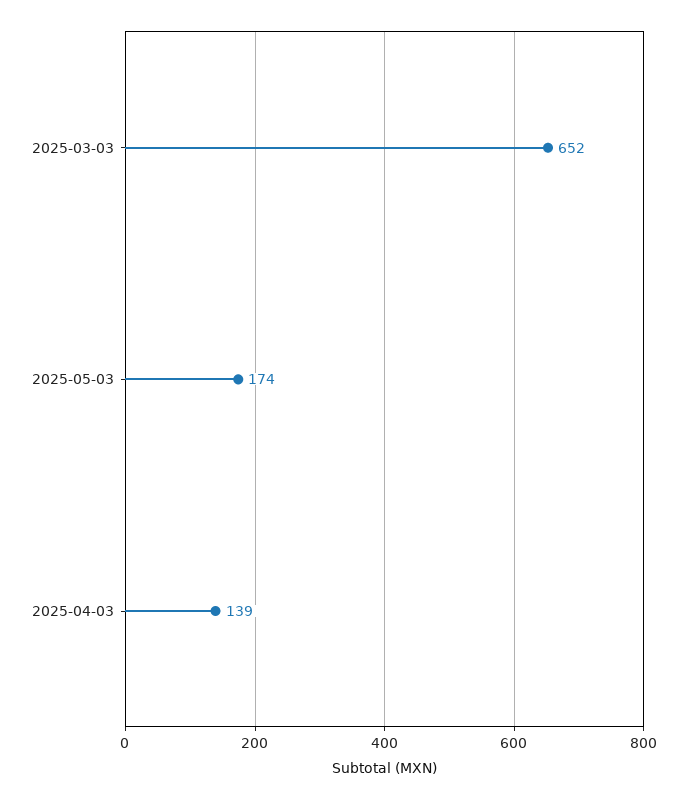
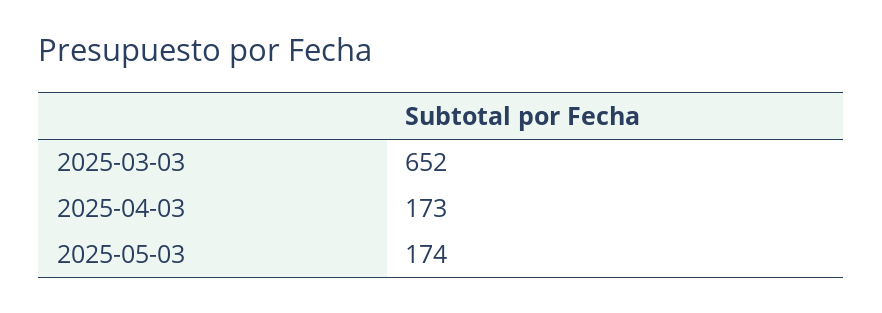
  {
    "2025-03-03": 652,
    "2025-05-03": 174,
-   "2025-04-03": 139
+   "2025-04-03": 173
  }

